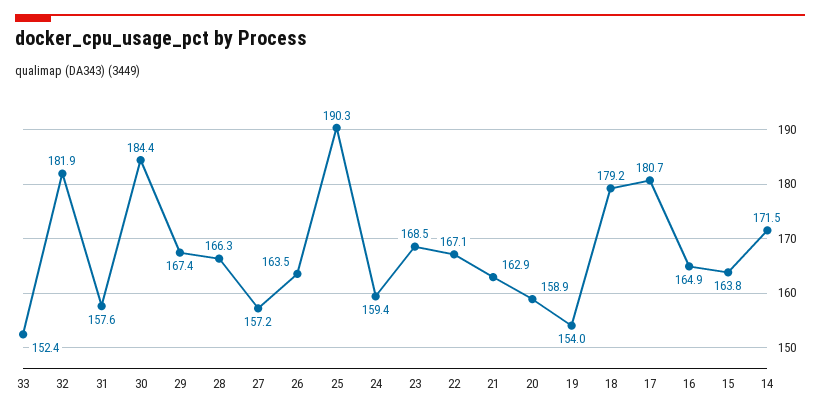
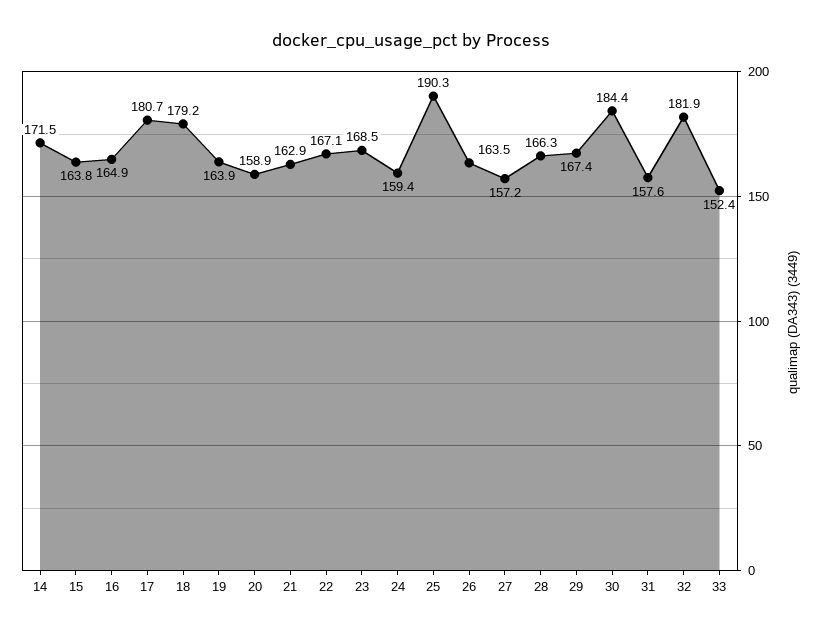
  {
    "33": 152.4,
    "32": 181.9,
    "31": 157.6,
    "30": 184.4,
    "29": 167.4,
    "28": 166.3,
    "27": 157.2,
    "26": 163.5,
    "25": 190.3,
    "24": 159.4,
    "23": 168.5,
    "22": 167.1,
    "21": 162.9,
    "20": 158.9,
-   "19": 154,
+   "19": 163.9,
    "18": 179.2,
    "17": 180.7,
    "16": 164.9,
    "15": 163.8,
    "14": 171.5
  }

